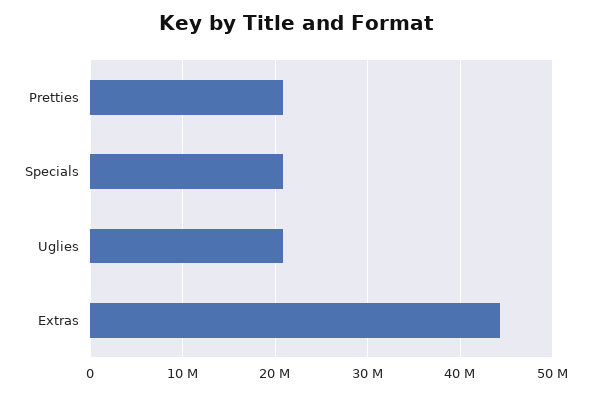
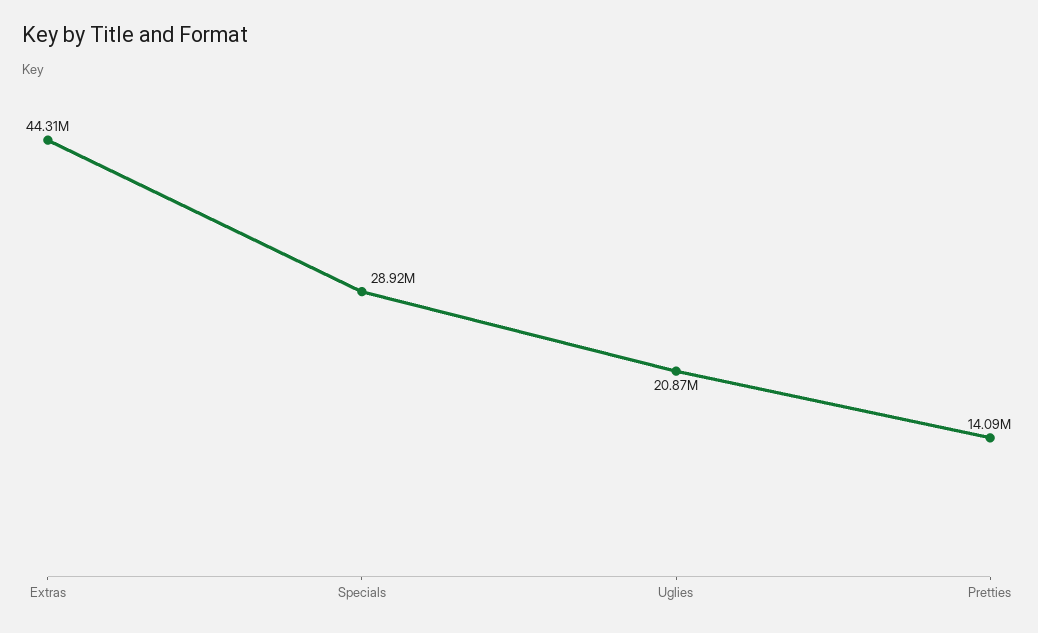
  {
-   "Pretties": 21000000,
+   "Pretties": 14090000,
-   "Specials": 21000000,
+   "Specials": 28920000,
    "Uglies": 20870000,
    "Extras": 44310000
  }

